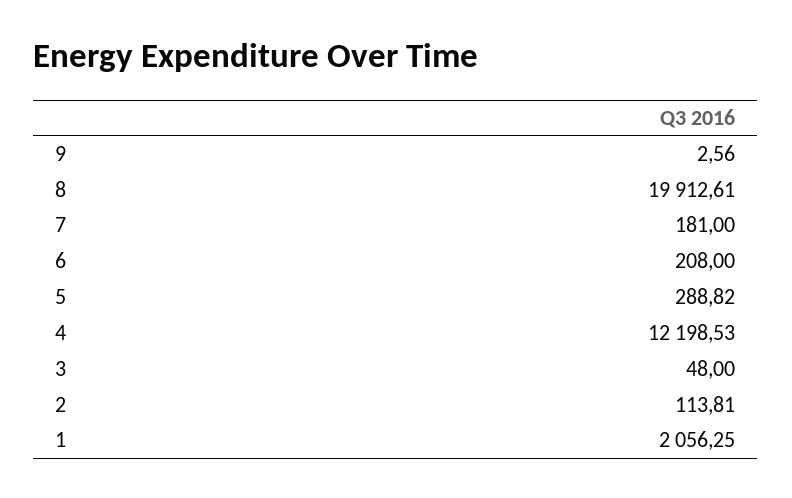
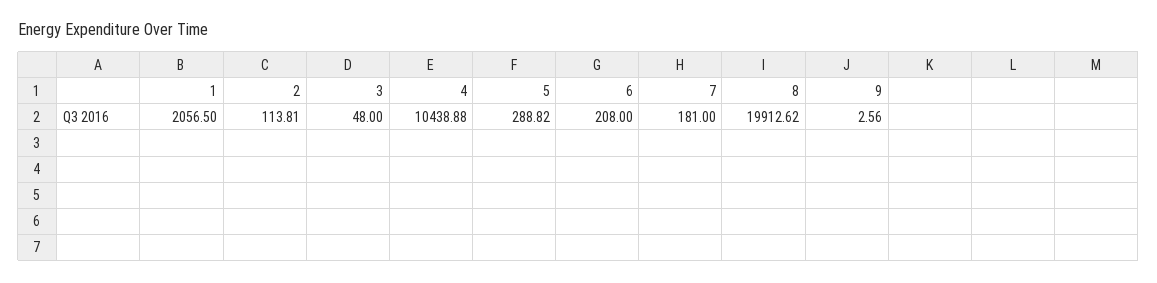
  {
    "9": 2.56,
-   "8": 19912.61,
+   "8": 19912.62,
    "7": 181,
    "6": 208,
    "5": 288.82,
-   "4": 12198.53,
+   "4": 10438.88,
    "3": 48,
    "2": 113.81,
-   "1": 2056.25
+   "1": 2056.5
  }

